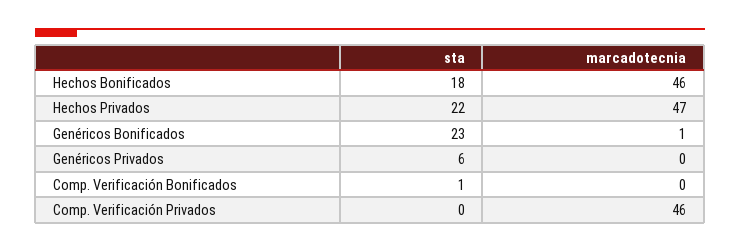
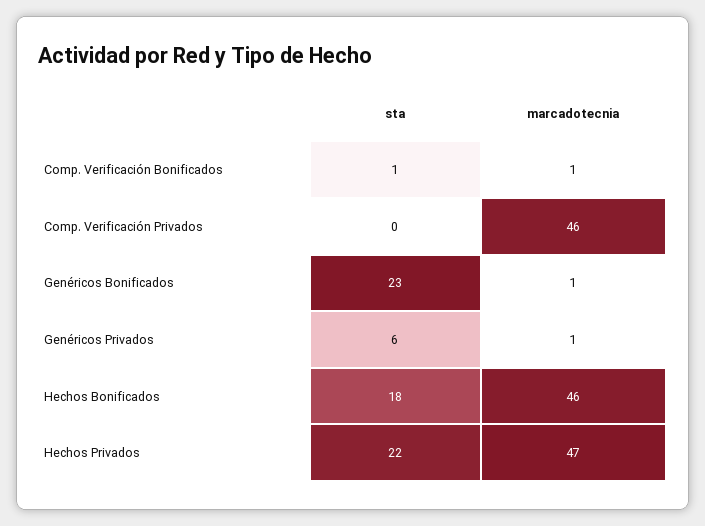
  {
    "sta": {
      "Hechos Bonificados": 18,
      "Hechos Privados": 22,
      "Genéricos Bonificados": 23,
      "Genéricos Privados": 6,
      "Comp. Verificación Bonificados": 1,
      "Comp. Verificación Privados": 0
    },
    "marcadotecnia": {
      "Hechos Bonificados": 46,
      "Hechos Privados": 47,
      "Genéricos Bonificados": 1,
-     "Genéricos Privados": 0,
+     "Genéricos Privados": 1,
-     "Comp. Verificación Bonificados": 0,
+     "Comp. Verificación Bonificados": 1,
      "Comp. Verificación Privados": 46
    }
  }

